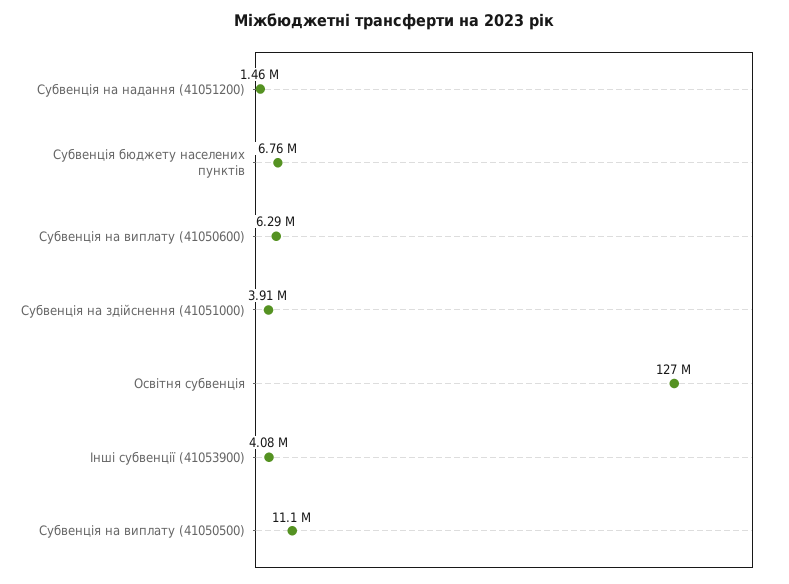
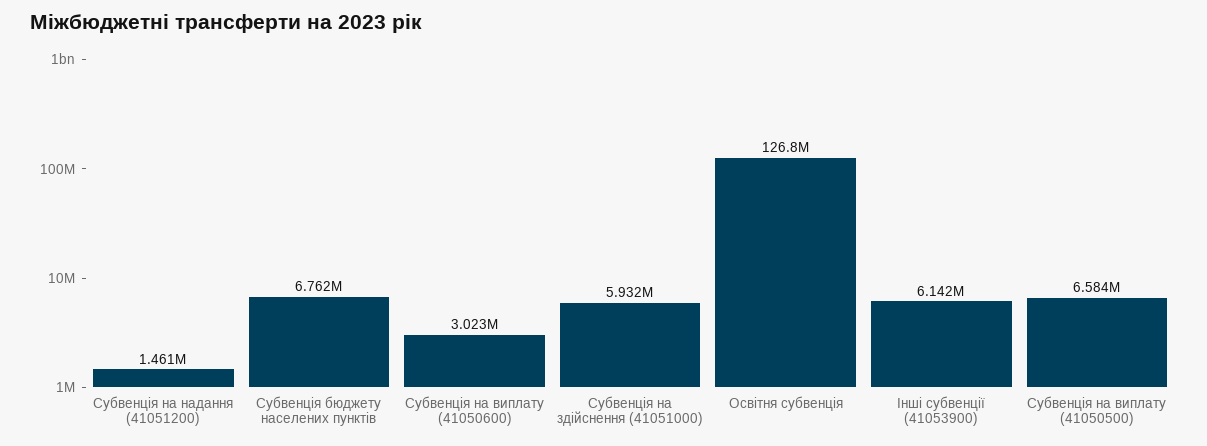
  {
    "Субвенція на надання (41051200)": 1461000,
    "Субвенція бюджету населених пунктів": 6762000,
-   "Субвенція на виплату (41050600)": 6290000,
+   "Субвенція на виплату (41050600)": 3023000,
-   "Субвенція на здійснення (41051000)": 3910000,
+   "Субвенція на здійснення (41051000)": 5932000,
    "Освітня субвенція": 126800000,
-   "Інші субвенції (41053900)": 4080000,
+   "Інші субвенції (41053900)": 6142000,
-   "Субвенція на виплату (41050500)": 11100000
+   "Субвенція на виплату (41050500)": 6584000
  }

